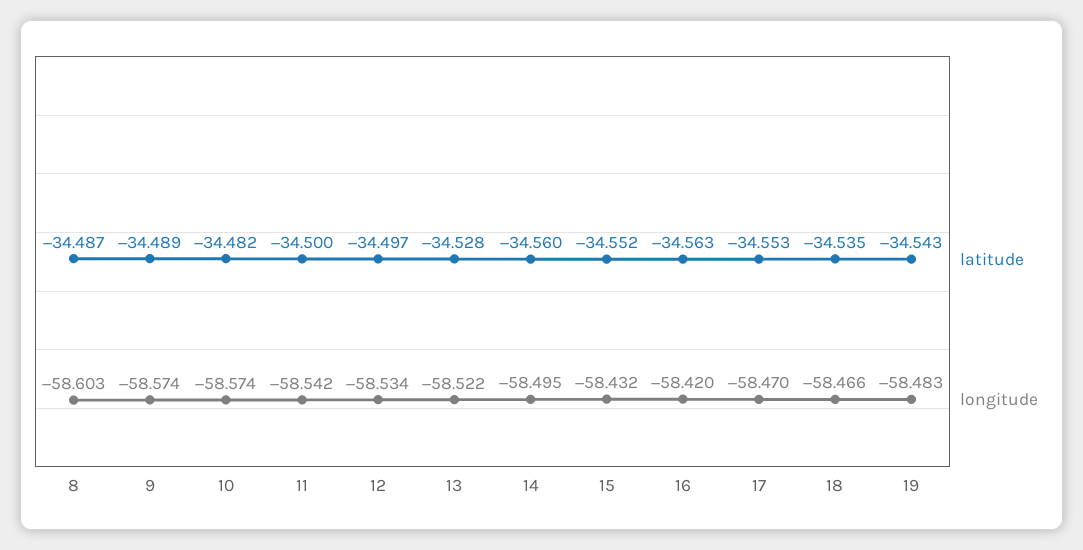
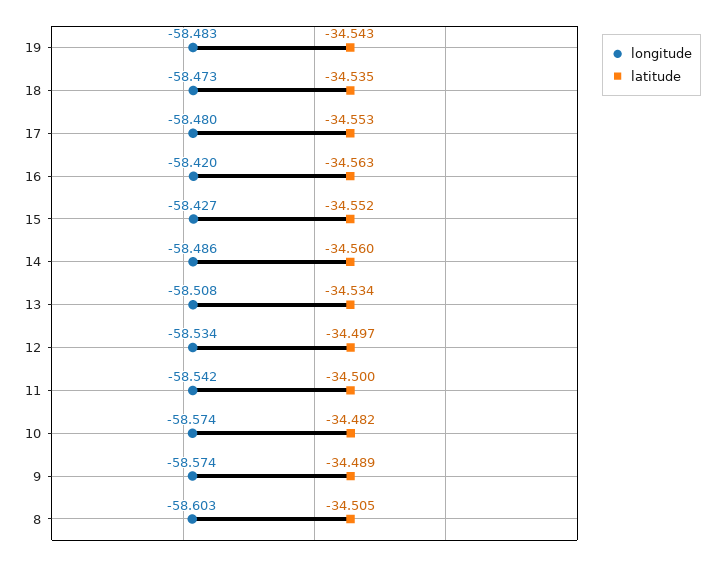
  {
    "latitude": {
-     "8": -34.487,
+     "8": -34.505,
      "9": -34.489,
      "10": -34.482,
      "11": -34.5,
      "12": -34.497,
-     "13": -34.528,
+     "13": -34.534,
      "14": -34.56,
      "15": -34.552,
      "16": -34.563,
      "17": -34.553,
      "18": -34.535,
      "19": -34.543
    },
    "longitude": {
      "8": -58.603,
      "9": -58.574,
      "10": -58.574,
      "11": -58.542,
      "12": -58.534,
-     "13": -58.522,
+     "13": -58.508,
-     "14": -58.495,
+     "14": -58.486,
-     "15": -58.432,
+     "15": -58.427,
      "16": -58.42,
-     "17": -58.47,
+     "17": -58.48,
-     "18": -58.466,
+     "18": -58.473,
      "19": -58.483
    }
  }

